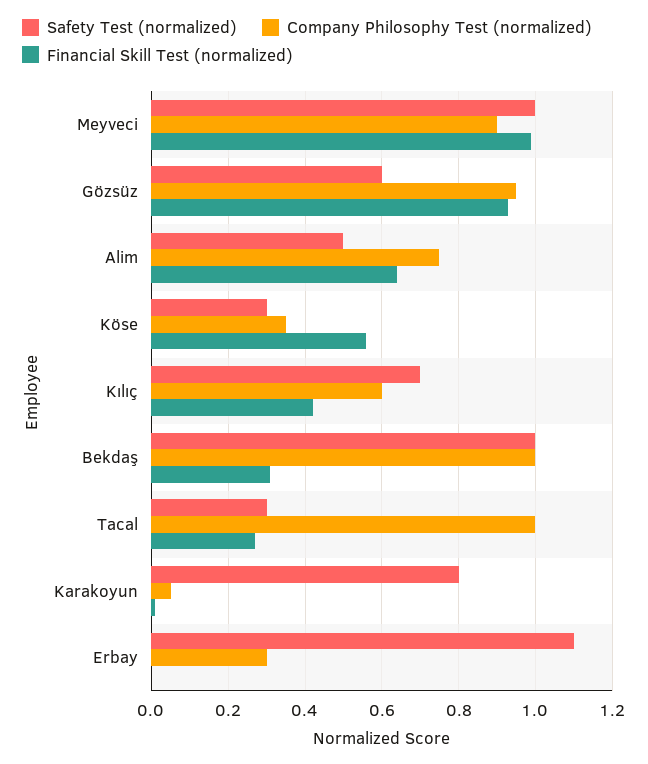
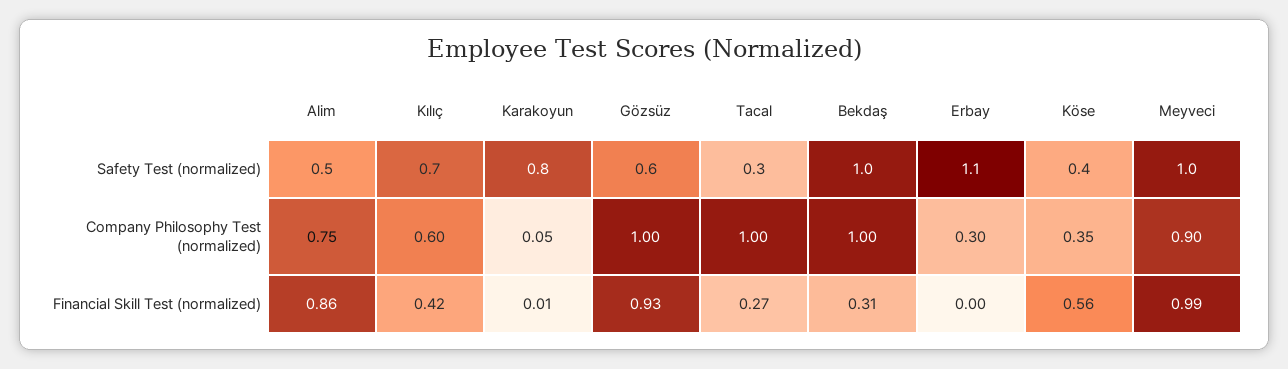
  {
    "Safety Test (normalized)": {
      "Meyveci": 1,
      "Gözsüz": 0.6,
      "Alim": 0.5,
-     "Köse": 0.3,
+     "Köse": 0.4,
      "Kılıç": 0.7,
      "Bekdaş": 1,
      "Tacal": 0.3,
      "Karakoyun": 0.8,
      "Erbay": 1.1
    },
    "Company Philosophy Test (normalized)": {
      "Meyveci": 0.9,
-     "Gözsüz": 0.95,
+     "Gözsüz": 1,
      "Alim": 0.75,
      "Köse": 0.35,
      "Kılıç": 0.6,
      "Bekdaş": 1,
      "Tacal": 1,
      "Karakoyun": 0.05,
      "Erbay": 0.3
    },
    "Financial Skill Test (normalized)": {
      "Meyveci": 0.99,
      "Gözsüz": 0.93,
-     "Alim": 0.65,
+     "Alim": 0.86,
      "Köse": 0.56,
      "Kılıç": 0.42,
      "Bekdaş": 0.31,
      "Tacal": 0.27,
      "Karakoyun": 0.01,
      "Erbay": 0
    }
  }

